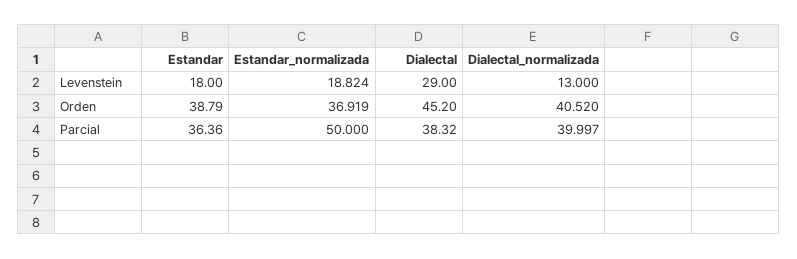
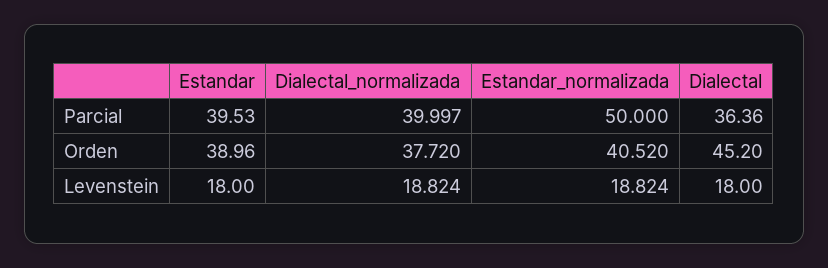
  {
    "Estandar": {
      "Levenstein": 18,
-     "Orden": 38.79,
+     "Orden": 38.96,
-     "Parcial": 36.36
+     "Parcial": 39.53
    },
    "Estandar_normalizada": {
      "Levenstein": 18.824,
-     "Orden": 36.919,
+     "Orden": 40.52,
      "Parcial": 50
    },
    "Dialectal": {
-     "Levenstein": 29,
+     "Levenstein": 18,
      "Orden": 45.2,
-     "Parcial": 38.32
+     "Parcial": 36.36
    },
    "Dialectal_normalizada": {
-     "Levenstein": 13,
+     "Levenstein": 18.824,
-     "Orden": 40.52,
+     "Orden": 37.72,
      "Parcial": 39.997
    }
  }

